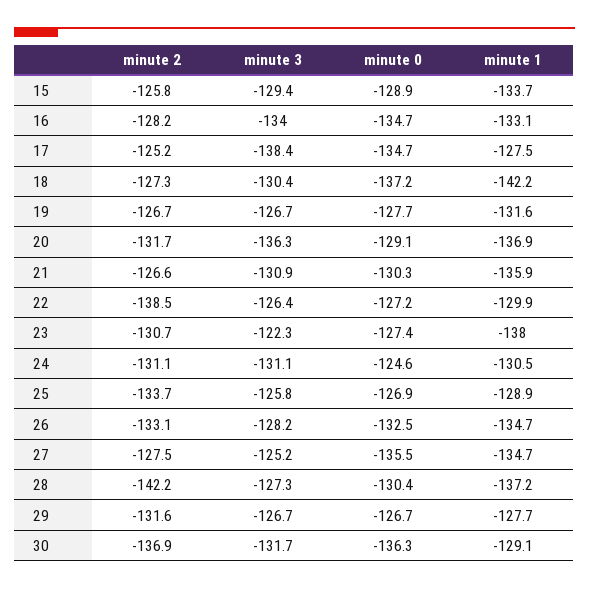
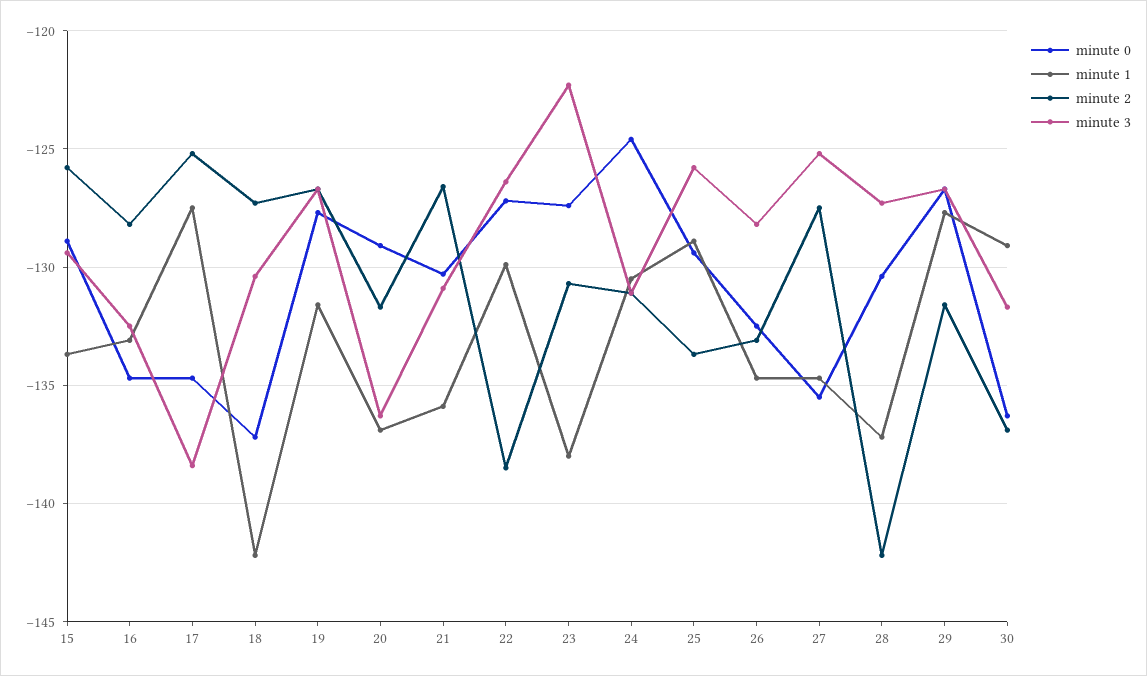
  {
    "minute 2": {
      "15": -125.8,
      "16": -128.2,
      "17": -125.2,
      "18": -127.3,
      "19": -126.7,
      "20": -131.7,
      "21": -126.6,
      "22": -138.5,
      "23": -130.7,
      "24": -131.1,
      "25": -133.7,
      "26": -133.1,
      "27": -127.5,
      "28": -142.2,
      "29": -131.6,
      "30": -136.9
    },
    "minute 3": {
      "15": -129.4,
-     "16": -134,
+     "16": -132.5,
      "17": -138.4,
      "18": -130.4,
      "19": -126.7,
      "20": -136.3,
      "21": -130.9,
      "22": -126.4,
      "23": -122.3,
      "24": -131.1,
      "25": -125.8,
      "26": -128.2,
      "27": -125.2,
      "28": -127.3,
      "29": -126.7,
      "30": -131.7
    },
    "minute 0": {
      "15": -128.9,
      "16": -134.7,
      "17": -134.7,
      "18": -137.2,
      "19": -127.7,
      "20": -129.1,
      "21": -130.3,
      "22": -127.2,
      "23": -127.4,
      "24": -124.6,
-     "25": -126.9,
+     "25": -129.5,
      "26": -132.5,
      "27": -135.5,
      "28": -130.4,
      "29": -126.7,
      "30": -136.3
    },
    "minute 1": {
      "15": -133.7,
      "16": -133.1,
      "17": -127.5,
      "18": -142.2,
      "19": -131.6,
      "20": -136.9,
      "21": -135.9,
      "22": -129.9,
      "23": -138,
      "24": -130.5,
      "25": -128.9,
      "26": -134.7,
      "27": -134.7,
      "28": -137.2,
      "29": -127.7,
      "30": -129.1
    }
  }

